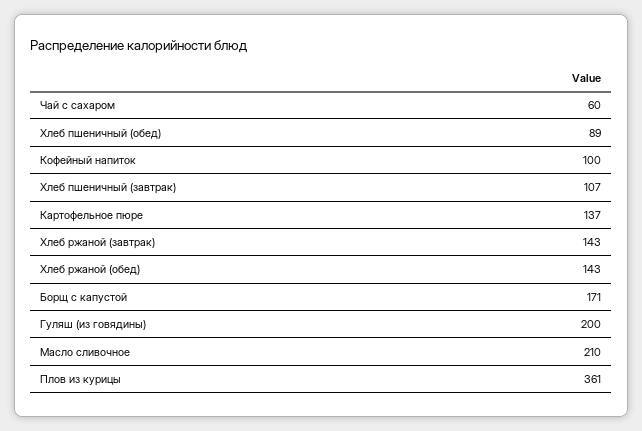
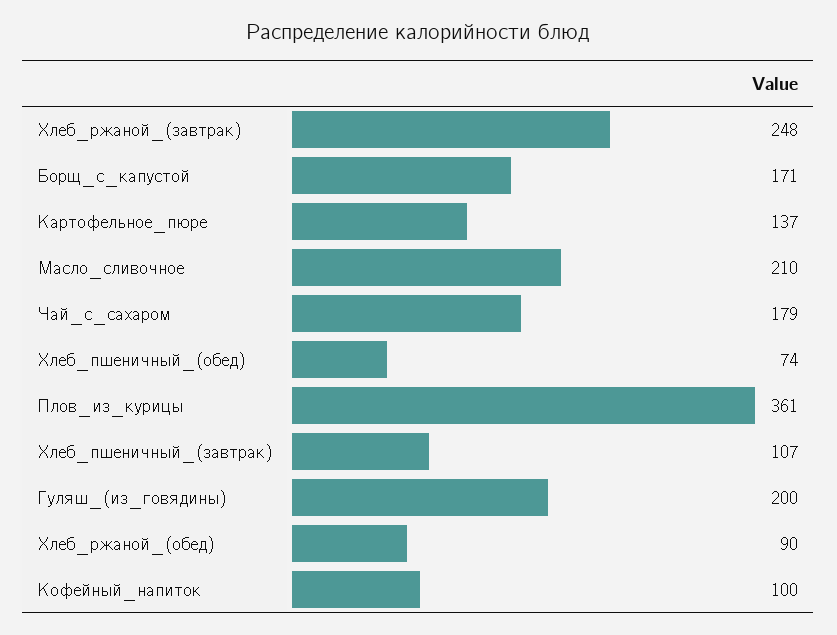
  {
-   "Чай с сахаром": 60,
+   "Чай с сахаром": 179,
-   "Хлеб пшеничный (обед)": 89,
+   "Хлеб пшеничный (обед)": 74,
    "Кофейный напиток": 100,
    "Хлеб пшеничный (завтрак)": 107,
    "Картофельное пюре": 137,
-   "Хлеб ржаной (завтрак)": 143,
+   "Хлеб ржаной (завтрак)": 248,
-   "Хлеб ржаной (обед)": 143,
+   "Хлеб ржаной (обед)": 90,
    "Борщ с капустой": 171,
    "Гуляш (из говядины)": 200,
    "Масло сливочное": 210,
    "Плов из курицы": 361
  }

